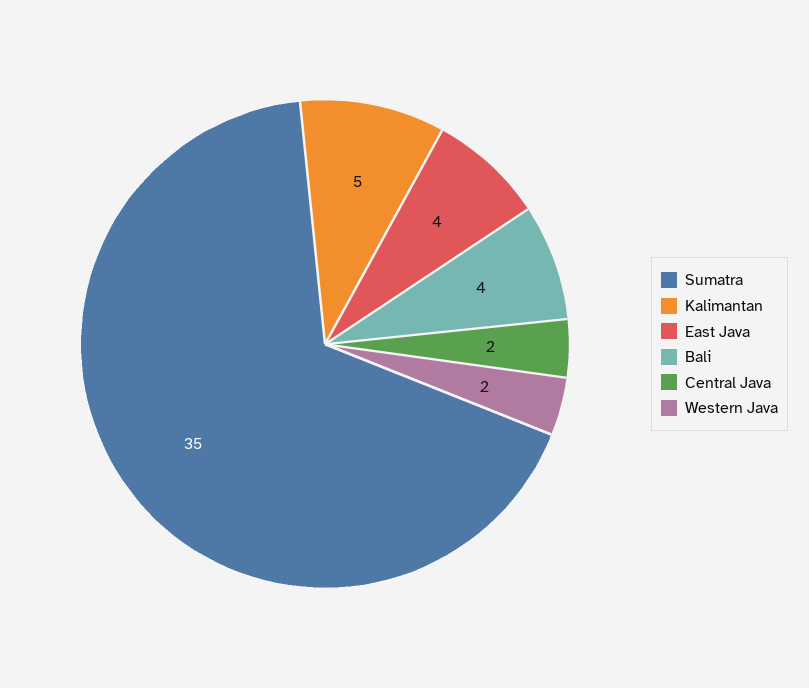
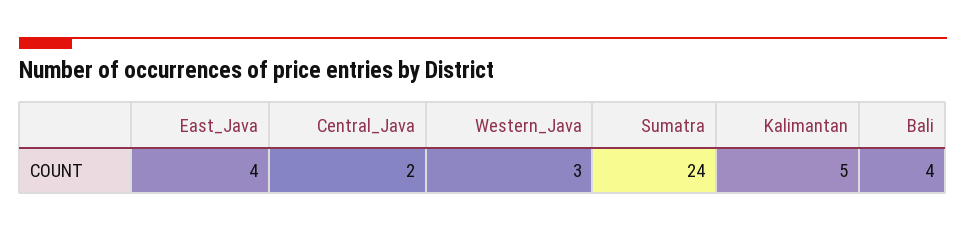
  {
-   "Sumatra": 35,
+   "Sumatra": 24,
    "Kalimantan": 5,
    "East Java": 4,
    "Bali": 4,
    "Central Java": 2,
-   "Western Java": 2
+   "Western Java": 3
  }

